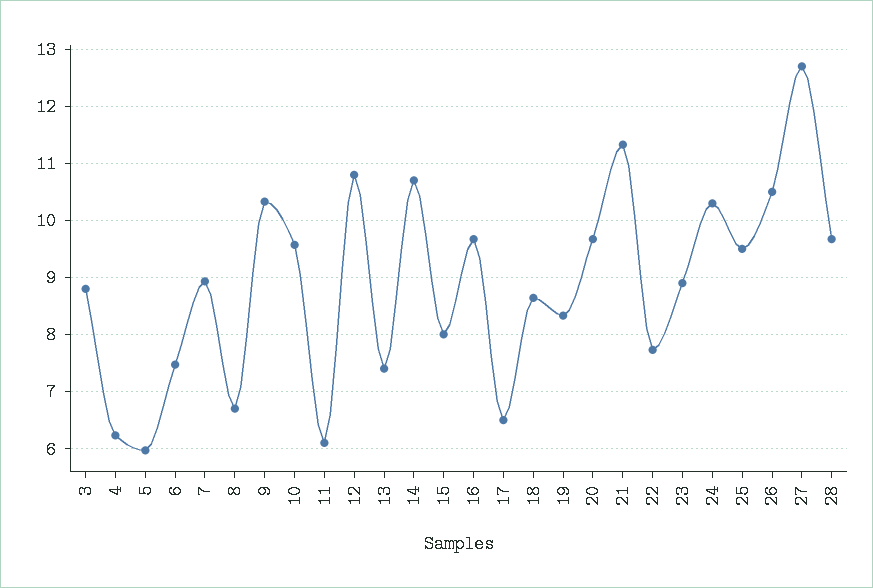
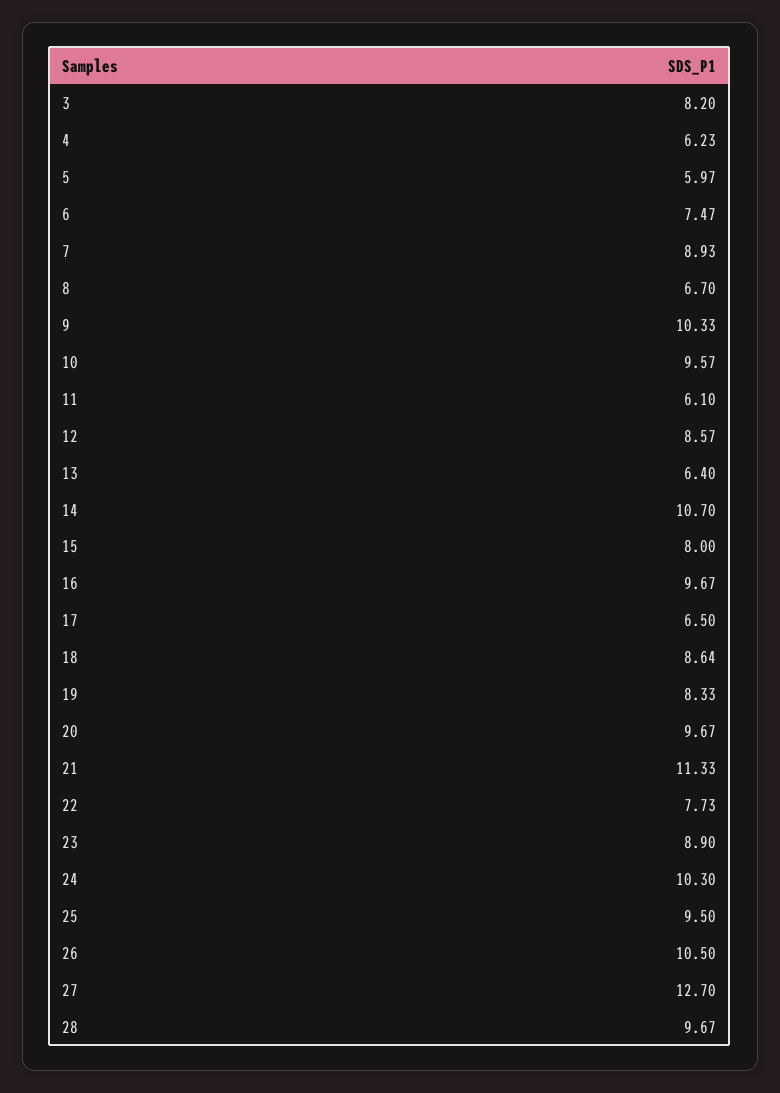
  {
-   "3": 8.8,
+   "3": 8.2,
    "4": 6.23,
    "5": 5.97,
    "6": 7.47,
    "7": 8.93,
    "8": 6.7,
    "9": 10.33,
    "10": 9.57,
    "11": 6.1,
-   "12": 10.8,
+   "12": 8.57,
-   "13": 7.4,
+   "13": 6.4,
    "14": 10.7,
    "15": 8,
    "16": 9.67,
    "17": 6.5,
    "18": 8.64,
    "19": 8.33,
    "20": 9.67,
    "21": 11.33,
    "22": 7.73,
    "23": 8.9,
    "24": 10.3,
    "25": 9.5,
    "26": 10.5,
    "27": 12.7,
    "28": 9.67
  }

